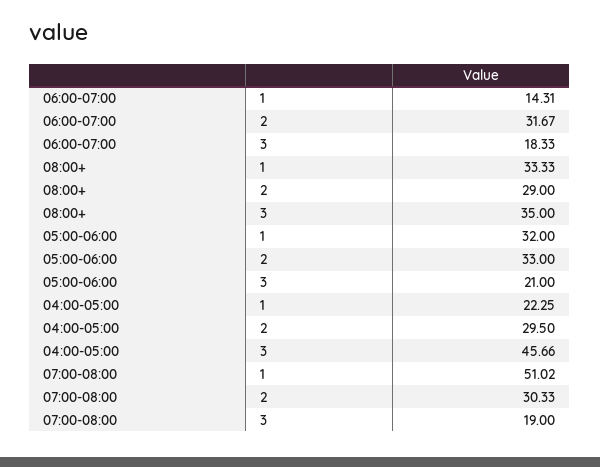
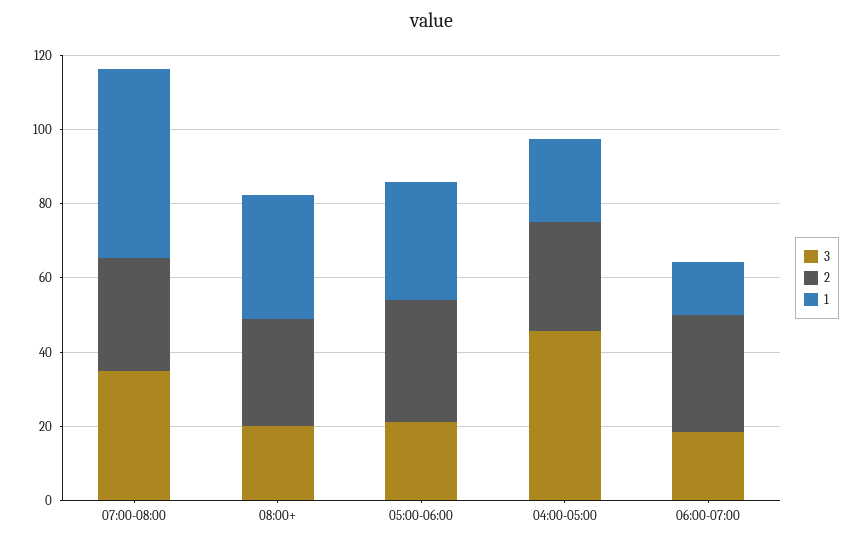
  {
    "1": {
      "06:00-07:00": 14.31,
      "08:00+": 33.33,
      "05:00-06:00": 32,
      "04:00-05:00": 22.25,
      "07:00-08:00": 51.02
    },
    "2": {
      "06:00-07:00": 31.67,
      "08:00+": 29,
      "05:00-06:00": 33,
      "04:00-05:00": 29.5,
      "07:00-08:00": 30.33
    },
    "3": {
      "06:00-07:00": 18.33,
-     "08:00+": 35,
+     "08:00+": 20,
      "05:00-06:00": 21,
      "04:00-05:00": 45.66,
-     "07:00-08:00": 19
+     "07:00-08:00": 35
    }
  }

